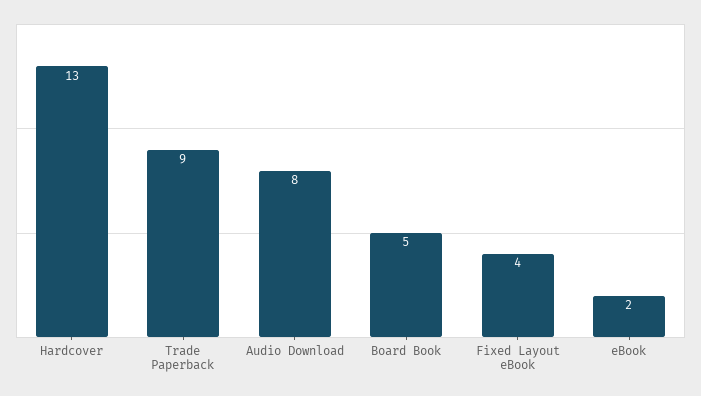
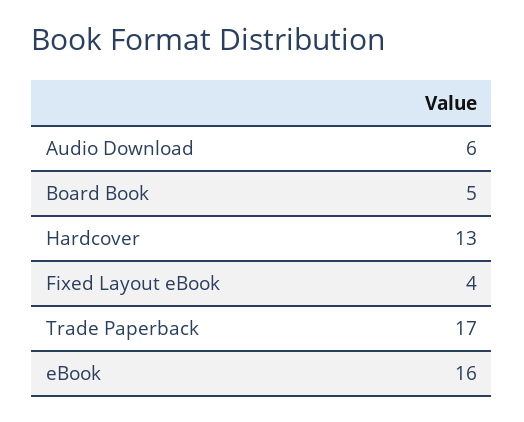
  {
    "Hardcover": 13,
-   "Trade Paperback": 9,
+   "Trade Paperback": 17,
-   "Audio Download": 8,
+   "Audio Download": 6,
    "Board Book": 5,
    "Fixed Layout eBook": 4,
-   "eBook": 2
+   "eBook": 16
  }

